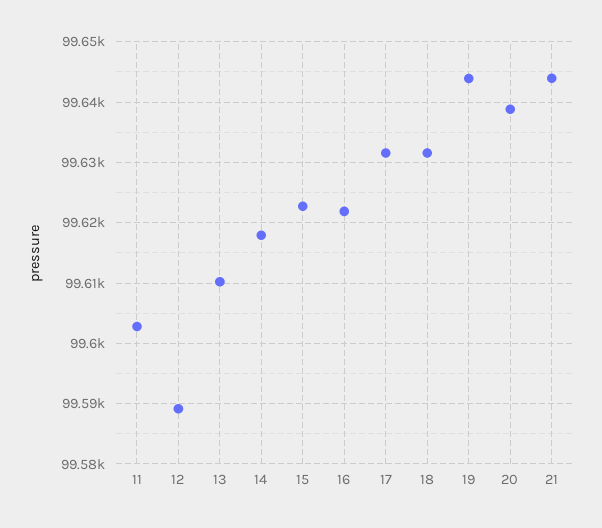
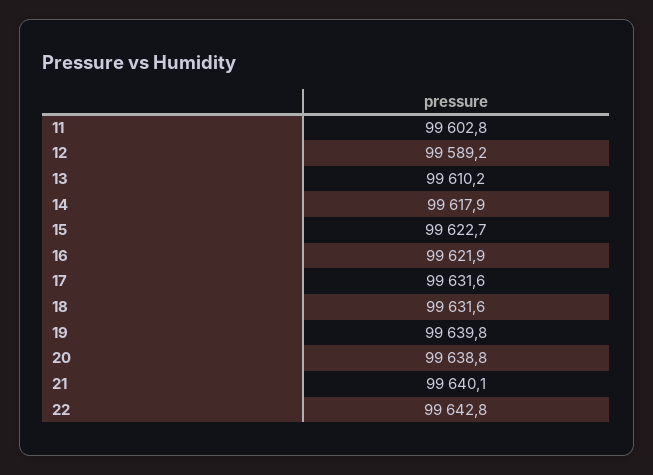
  {
    "11": 99602.8,
    "12": 99589.2,
    "13": 99610.2,
    "14": 99617.9,
    "15": 99622.7,
    "16": 99621.9,
    "17": 99631.6,
    "18": 99631.6,
-   "19": 99644,
+   "19": 99639.8,
    "20": 99638.8,
-   "21": 99644
+   "21": 99640.1,
+   "22": 99642.8
  }

